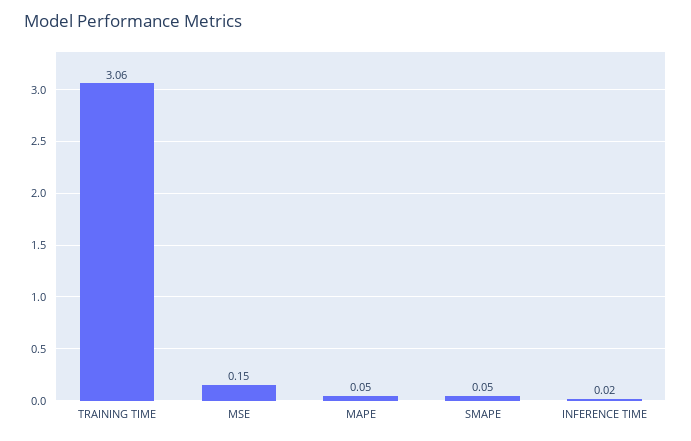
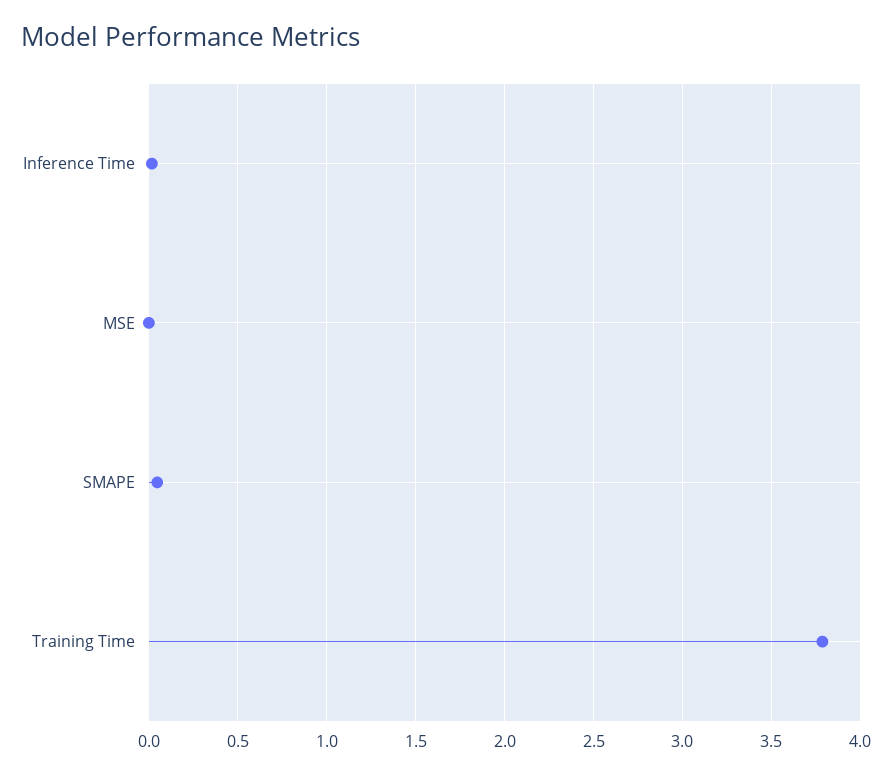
  {
-   "TRAINING TIME": 3.06,
+   "TRAINING TIME": 3.8,
-   "MSE": 0.15,
+   "MSE": 0,
-   "MAPE": 0.05,
    "SMAPE": 0.05,
    "INFERENCE TIME": 0.02
  }

